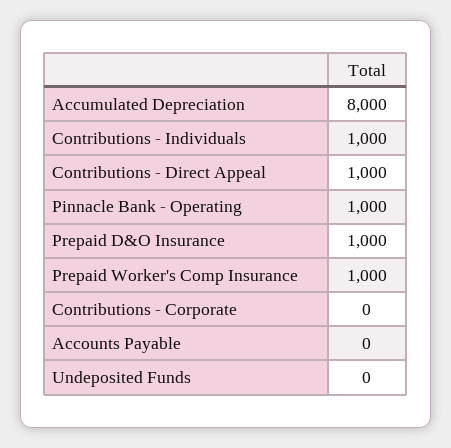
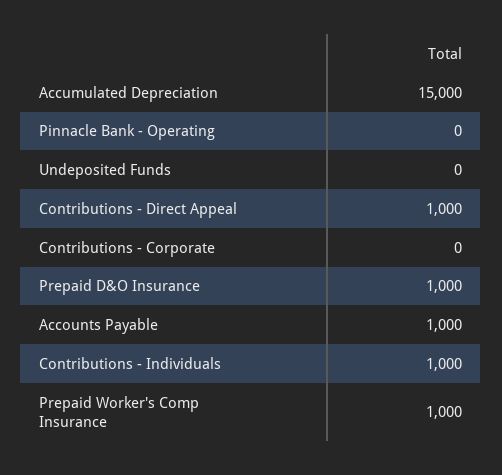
  {
-   "Accumulated Depreciation": 8000,
+   "Accumulated Depreciation": 15000,
    "Contributions - Individuals": 1000,
    "Contributions - Direct Appeal": 1000,
-   "Pinnacle Bank - Operating": 1000,
+   "Pinnacle Bank - Operating": 0,
    "Prepaid D&O Insurance": 1000,
    "Prepaid Worker's Comp Insurance": 1000,
    "Contributions - Corporate": 0,
-   "Accounts Payable": 0,
+   "Accounts Payable": 1000,
    "Undeposited Funds": 0
  }

